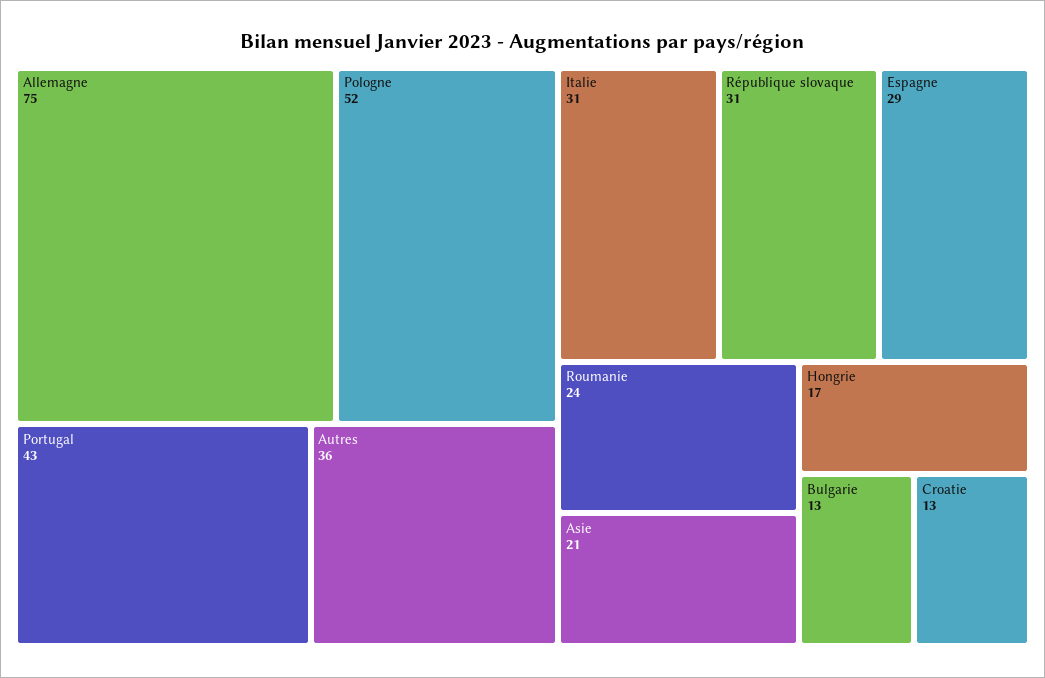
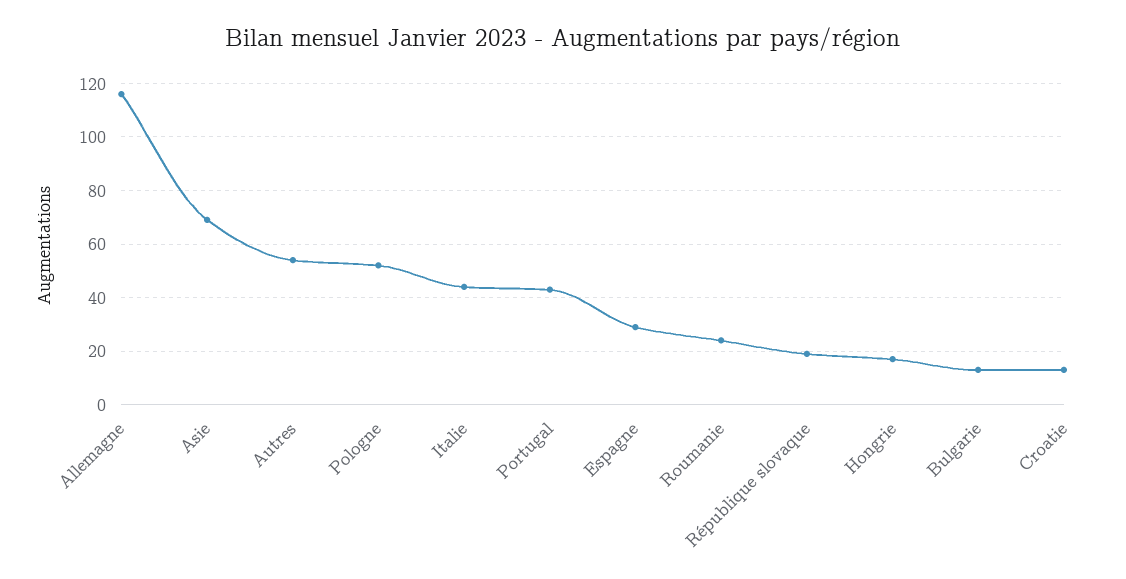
  {
-   "Allemagne": 75,
+   "Allemagne": 115,
    "Pologne": 52,
    "Portugal": 43,
-   "Autres": 36,
+   "Autres": 55,
-   "Italie": 31,
+   "Italie": 45,
-   "République slovaque": 31,
+   "République slovaque": 20,
    "Espagne": 29,
    "Roumanie": 24,
-   "Asie": 21,
+   "Asie": 70,
    "Hongrie": 17,
    "Bulgarie": 13,
    "Croatie": 13
  }

